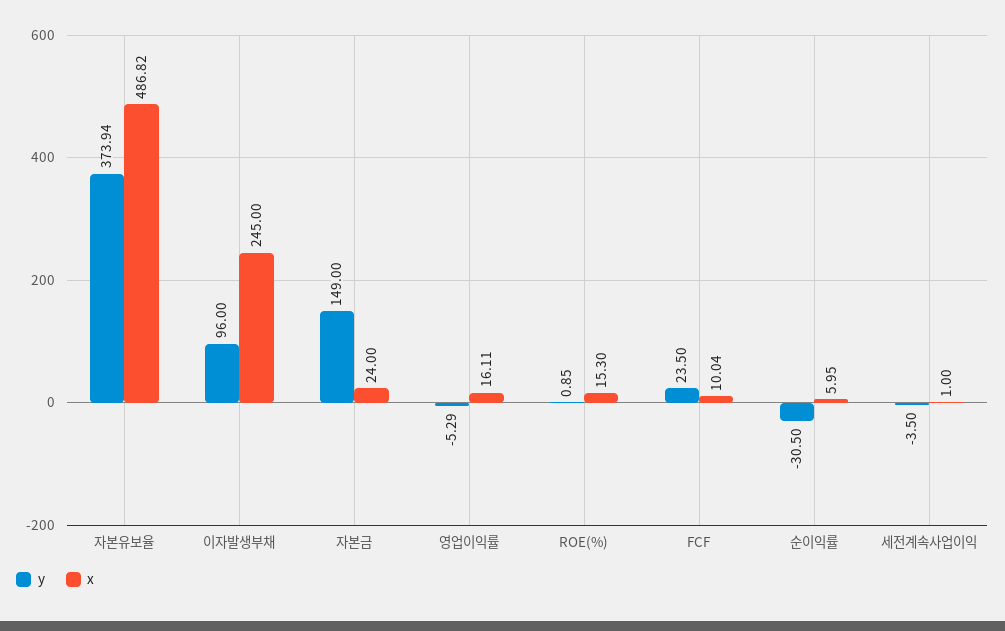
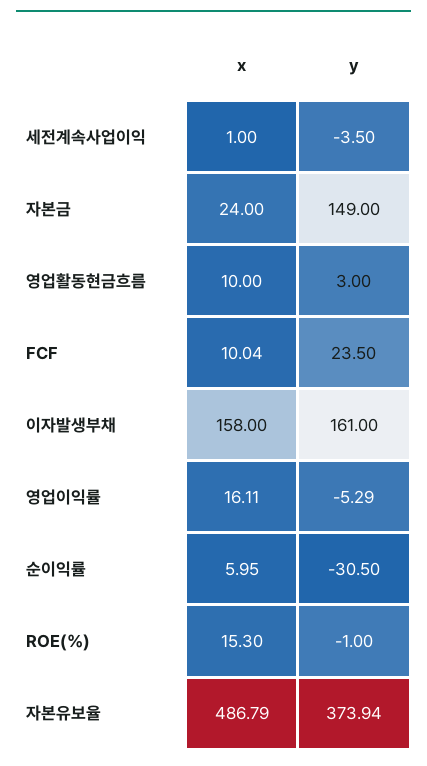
  {
    "y": {
      "자본유보율": 373.94,
-     "이자발생부채": 96,
+     "이자발생부채": 161,
      "자본금": 149,
      "영업이익률": -5.29,
-     "ROE(%)": 0.85,
+     "ROE(%)": -1,
      "FCF": 23.5,
      "순이익률": -30.5,
-     "세전계속사업이익": -3.5
+     "세전계속사업이익": -3.5,
+     "영업활동현금흐름": 3
    },
    "x": {
-     "자본유보율": 486.82,
+     "자본유보율": 486.79,
-     "이자발생부채": 245,
+     "이자발생부채": 158,
      "자본금": 24,
      "영업이익률": 16.11,
      "ROE(%)": 15.3,
      "FCF": 10.04,
      "순이익률": 5.95,
-     "세전계속사업이익": 1
+     "세전계속사업이익": 1,
+     "영업활동현금흐름": 10
    }
  }

